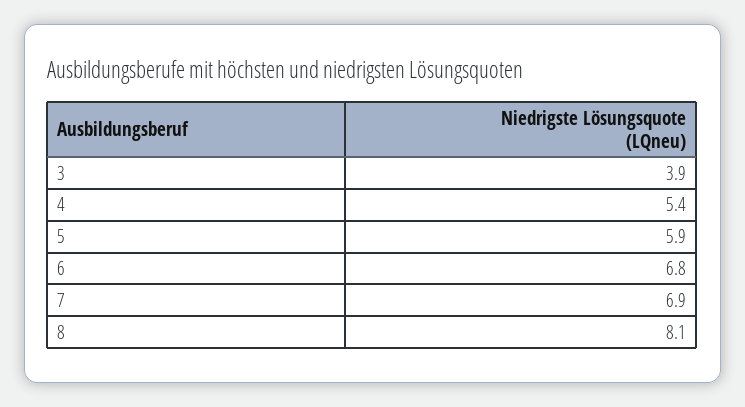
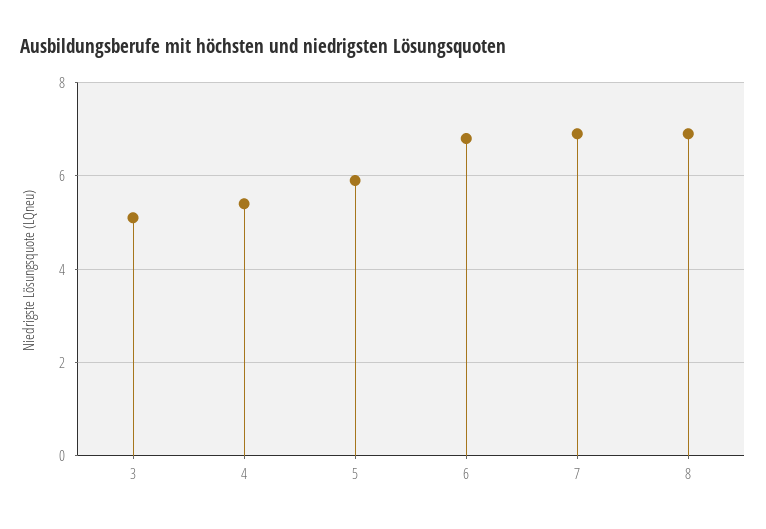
  {
-   "3": 3.9,
+   "3": 5,
    "4": 5.4,
    "5": 5.9,
    "6": 6.8,
    "7": 6.9,
-   "8": 8.1
+   "8": 7
  }

